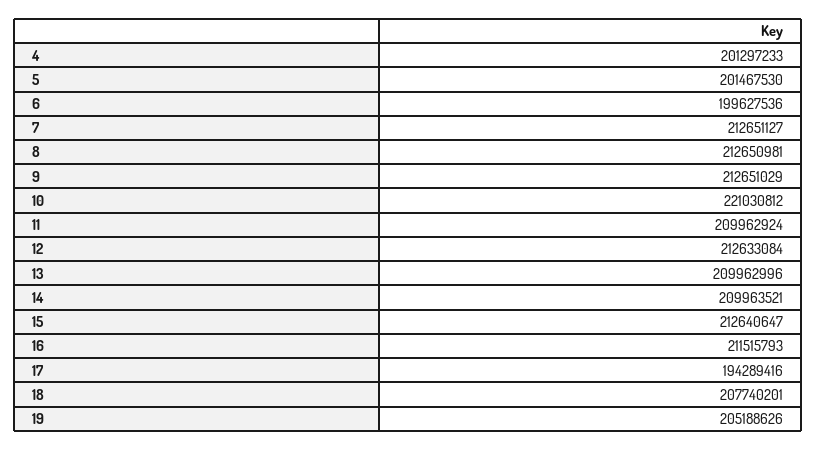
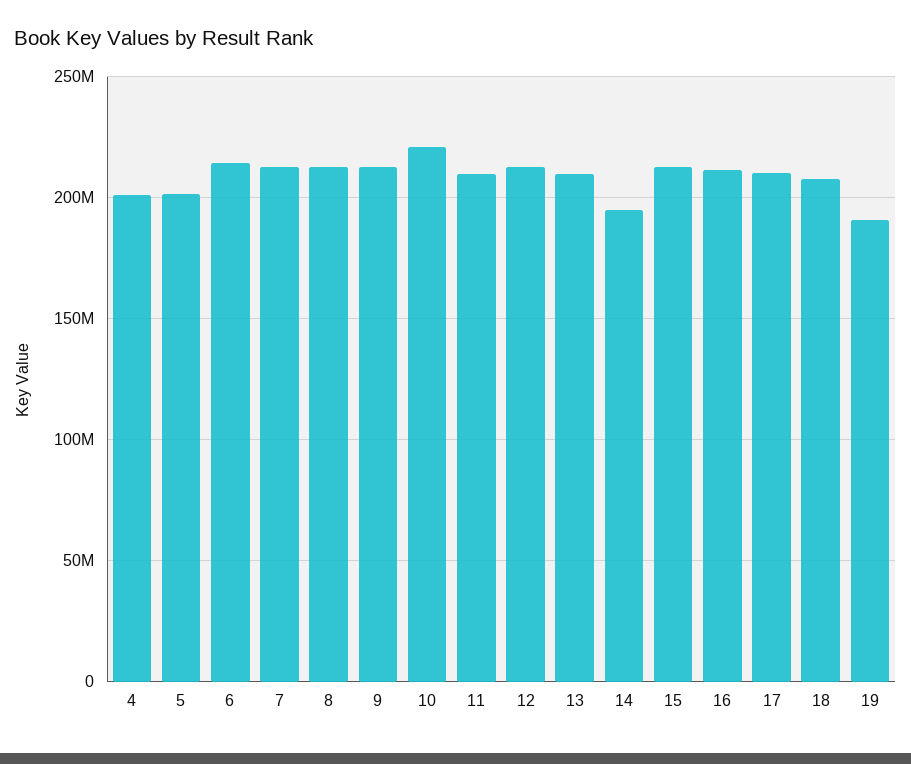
  {
    "4": 201297233,
    "5": 201467530,
-   "6": 199627536,
+   "6": 215000000,
    "7": 212651127,
    "8": 212650981,
    "9": 212651029,
    "10": 221030812,
    "11": 209962924,
    "12": 212633084,
    "13": 209962996,
-   "14": 209963521,
+   "14": 195000000,
    "15": 212640647,
    "16": 211515793,
-   "17": 194289416,
+   "17": 210000000,
    "18": 207740201,
-   "19": 205188626
+   "19": 190000000
  }

